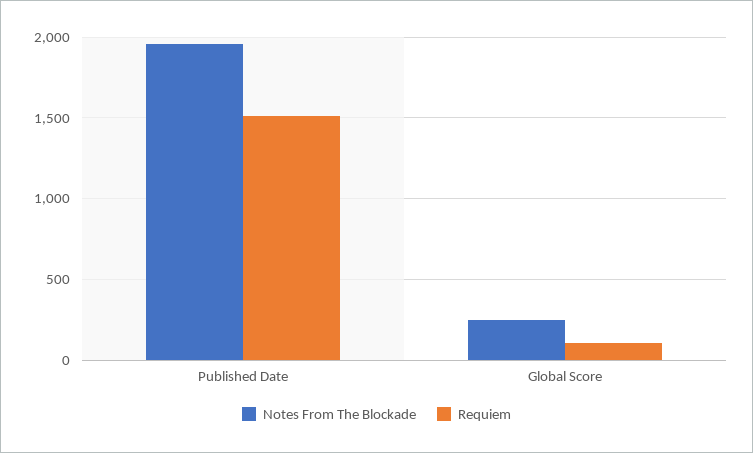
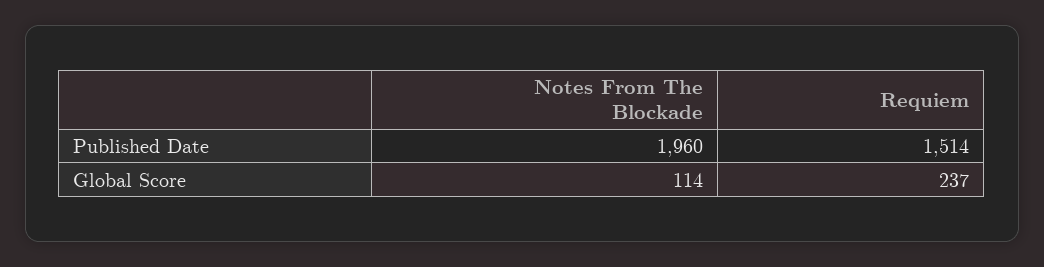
  {
    "Notes From The Blockade": {
      "Published Date": 1960,
-     "Global Score": 250
+     "Global Score": 114
    },
    "Requiem": {
      "Published Date": 1514,
-     "Global Score": 100
+     "Global Score": 237
    }
  }

